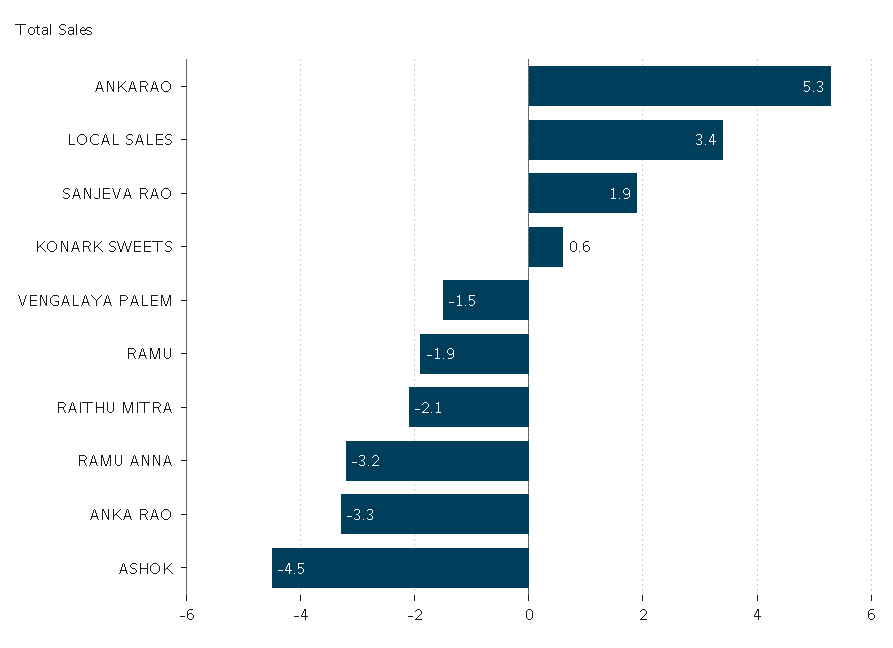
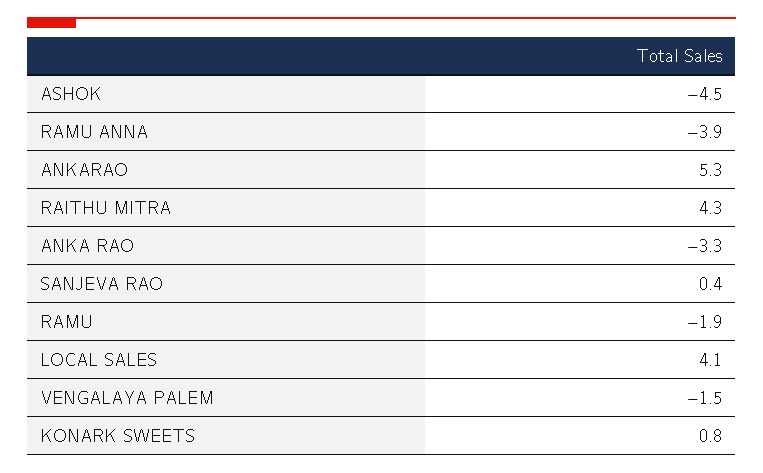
  {
    "ANKARAO": 5.3,
-   "LOCAL SALES": 3.4,
+   "LOCAL SALES": 4.1,
-   "SANJEVA RAO": 1.9,
+   "SANJEVA RAO": 0.4,
-   "KONARK SWEETS": 0.6,
+   "KONARK SWEETS": 0.8,
    "VENGALAYA PALEM": -1.5,
    "RAMU": -1.9,
-   "RAITHU MITRA": -2.1,
+   "RAITHU MITRA": 4.3,
-   "RAMU ANNA": -3.2,
+   "RAMU ANNA": -3.9,
    "ANKA RAO": -3.3,
    "ASHOK": -4.5
  }

